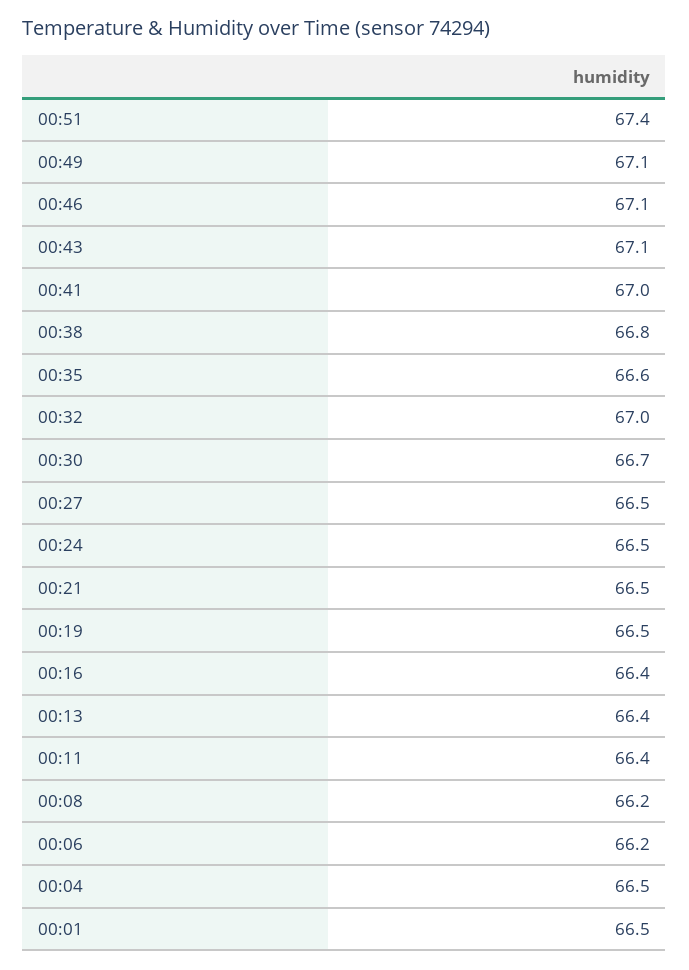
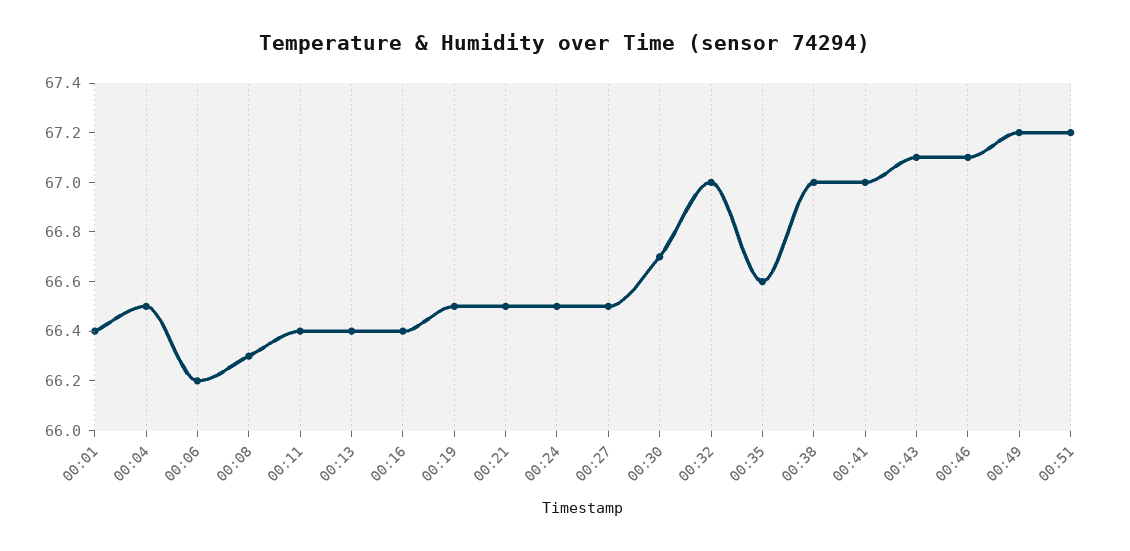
  {
-   "00:51": 67.4,
+   "00:51": 67.2,
-   "00:49": 67.1,
+   "00:49": 67.2,
    "00:46": 67.1,
    "00:43": 67.1,
    "00:41": 67,
-   "00:38": 66.8,
+   "00:38": 67,
    "00:35": 66.6,
    "00:32": 67,
    "00:30": 66.7,
    "00:27": 66.5,
    "00:24": 66.5,
    "00:21": 66.5,
    "00:19": 66.5,
    "00:16": 66.4,
    "00:13": 66.4,
    "00:11": 66.4,
-   "00:08": 66.2,
+   "00:08": 66.3,
    "00:06": 66.2,
    "00:04": 66.5,
-   "00:01": 66.5
+   "00:01": 66.4
  }

